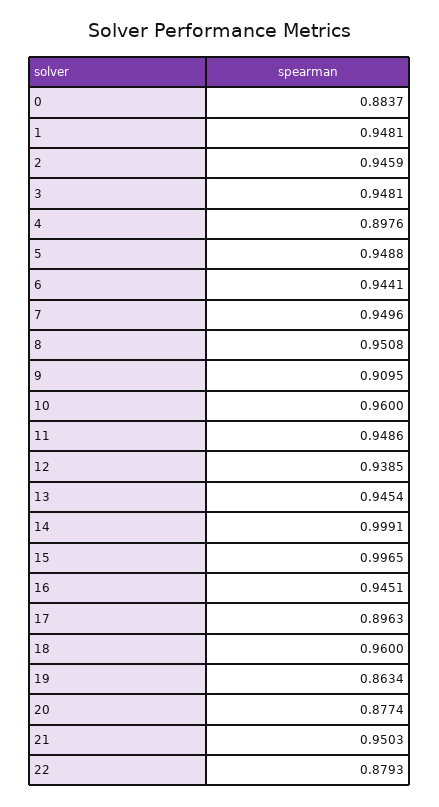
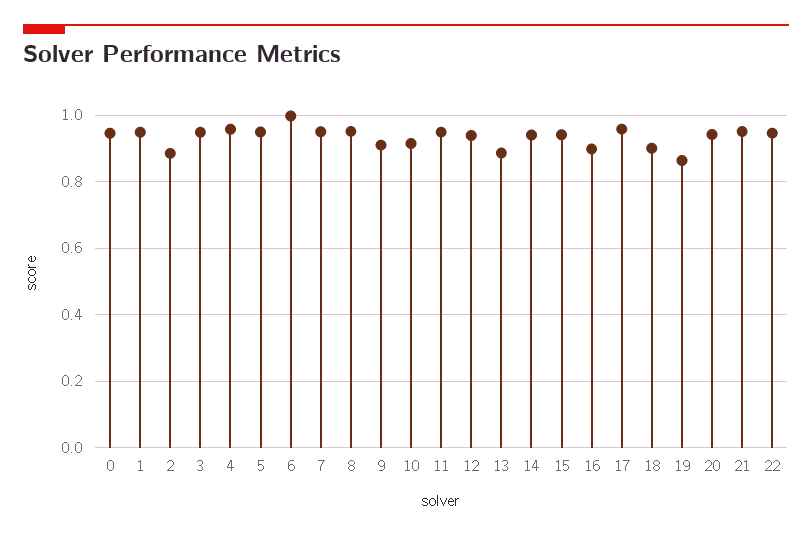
  {
-   "0": 0.8837,
+   "0": 0.94,
    "1": 0.9481,
-   "2": 0.9459,
+   "2": 0.88,
    "3": 0.9481,
-   "4": 0.8976,
+   "4": 0.96,
    "5": 0.9488,
-   "6": 0.9441,
+   "6": 1,
    "7": 0.9496,
    "8": 0.9508,
    "9": 0.9095,
-   "10": 0.96,
+   "10": 0.92,
    "11": 0.9486,
    "12": 0.9385,
-   "13": 0.9454,
+   "13": 0.88,
-   "14": 0.9991,
+   "14": 0.94,
-   "15": 0.9965,
+   "15": 0.94,
-   "16": 0.9451,
+   "16": 0.9,
-   "17": 0.8963,
+   "17": 0.96,
-   "18": 0.96,
+   "18": 0.9,
    "19": 0.8634,
-   "20": 0.8774,
+   "20": 0.94,
    "21": 0.9503,
-   "22": 0.8793
+   "22": 0.94
  }

